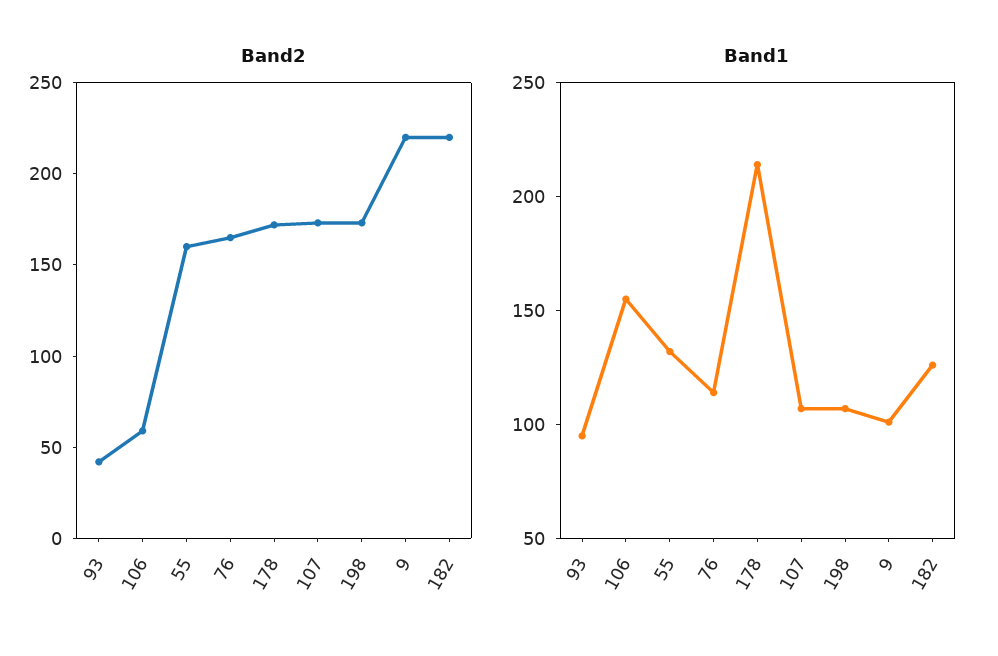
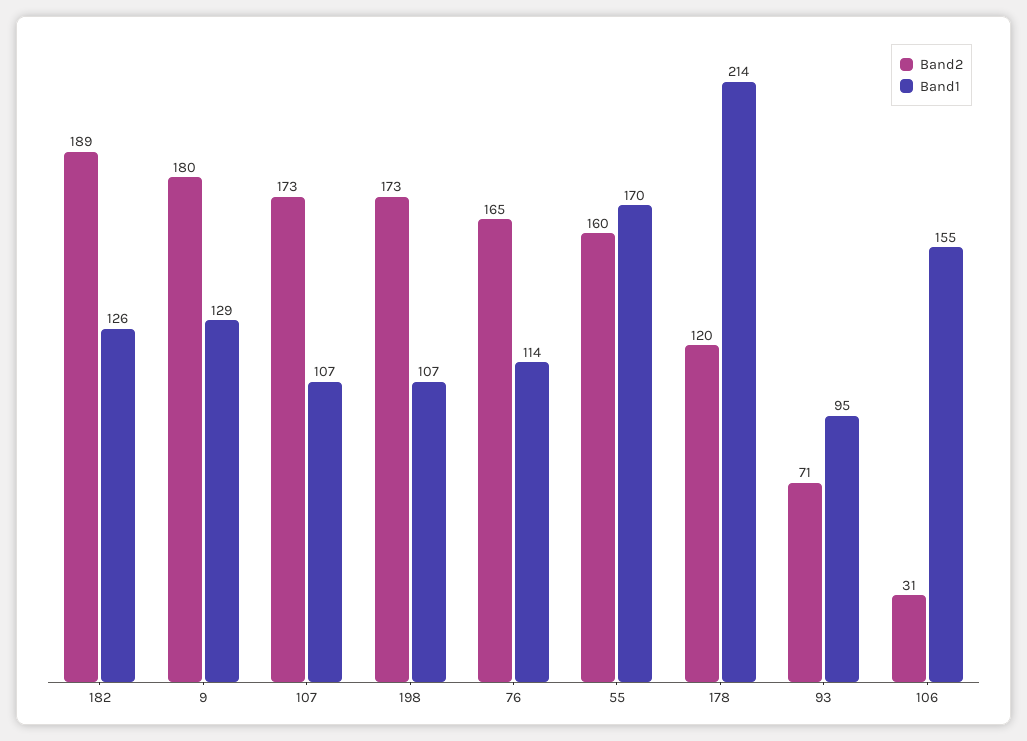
  {
    "Band2": {
-     "93": 40,
+     "93": 71,
-     "106": 60,
+     "106": 31,
      "55": 160,
      "76": 165,
-     "178": 170,
+     "178": 120,
      "107": 173,
      "198": 173,
-     "9": 220,
+     "9": 180,
-     "182": 220
+     "182": 189
    },
    "Band1": {
      "93": 95,
      "106": 155,
-     "55": 130,
+     "55": 170,
      "76": 114,
      "178": 214,
      "107": 107,
      "198": 107,
-     "9": 100,
+     "9": 129,
      "182": 126
    }
  }

